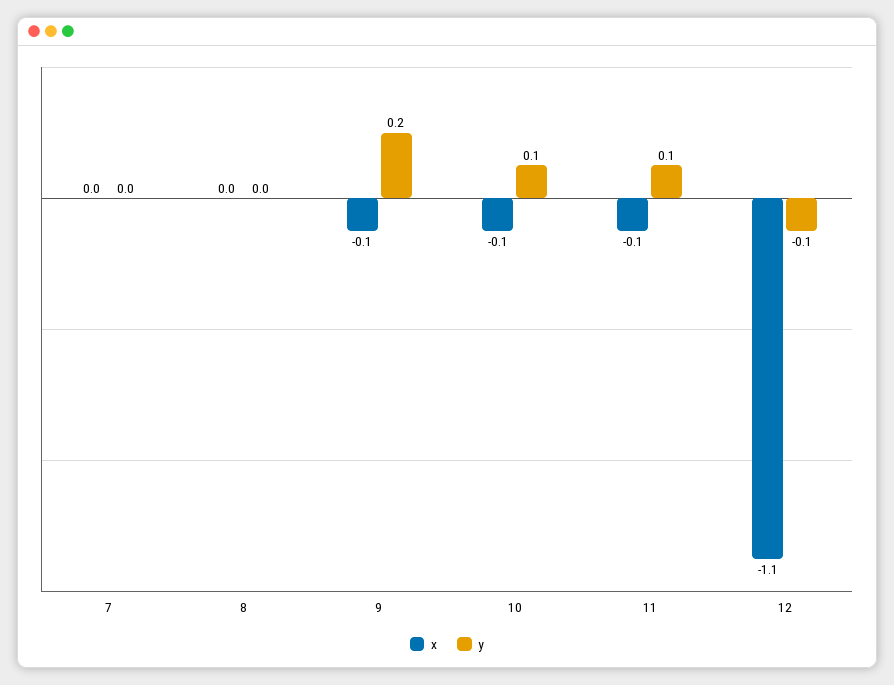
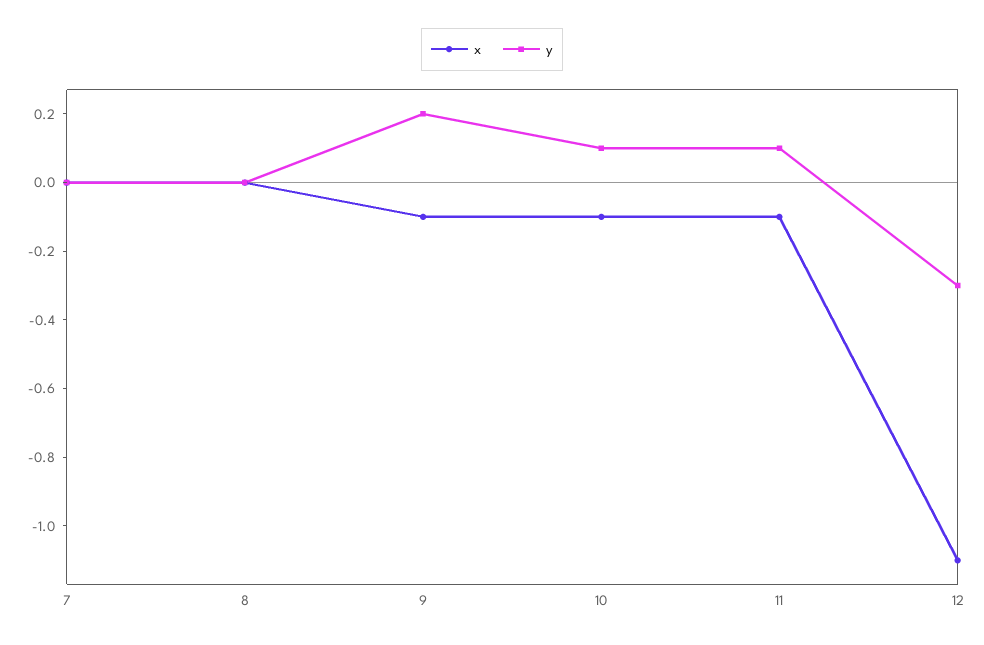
  {
    "x": {
      "7": 0,
      "8": 0,
      "9": -0.1,
      "10": -0.1,
      "11": -0.1,
      "12": -1.1
    },
    "y": {
      "7": 0,
      "8": 0,
      "9": 0.2,
      "10": 0.1,
      "11": 0.1,
-     "12": -0.1
+     "12": -0.3
    }
  }

